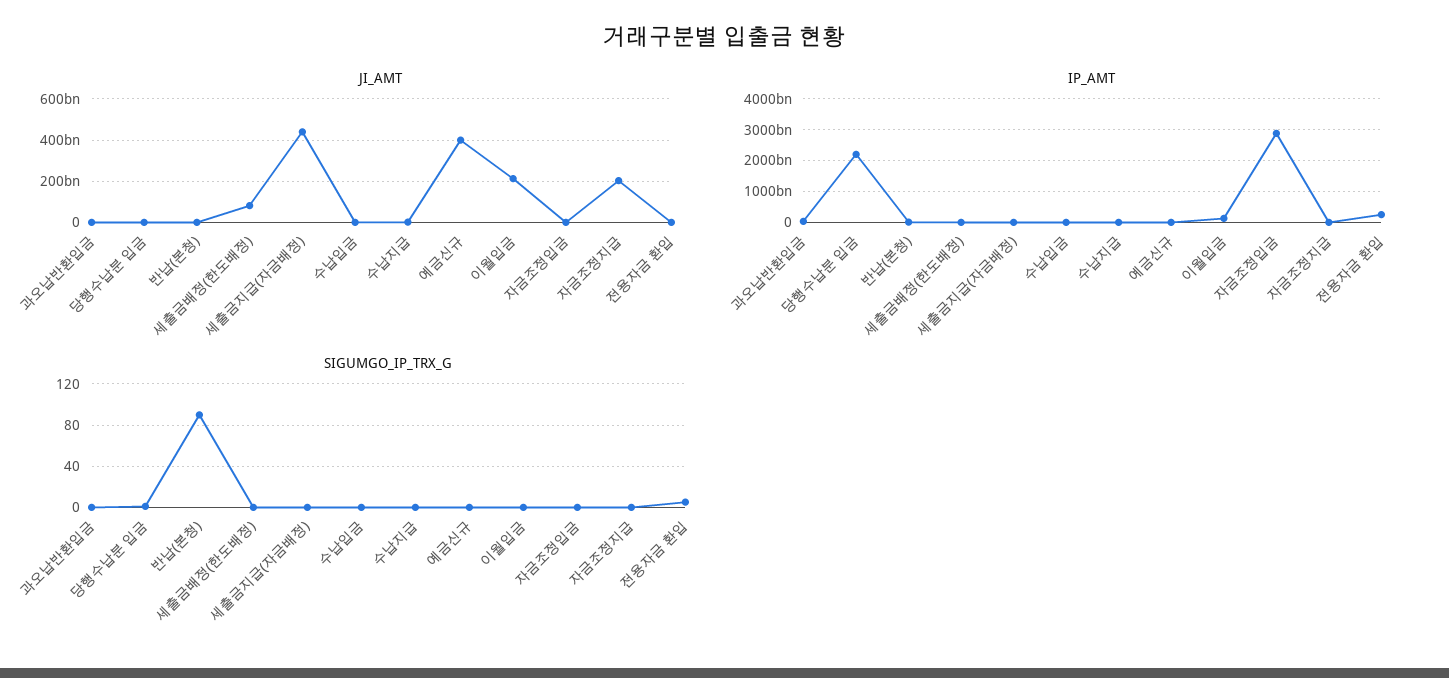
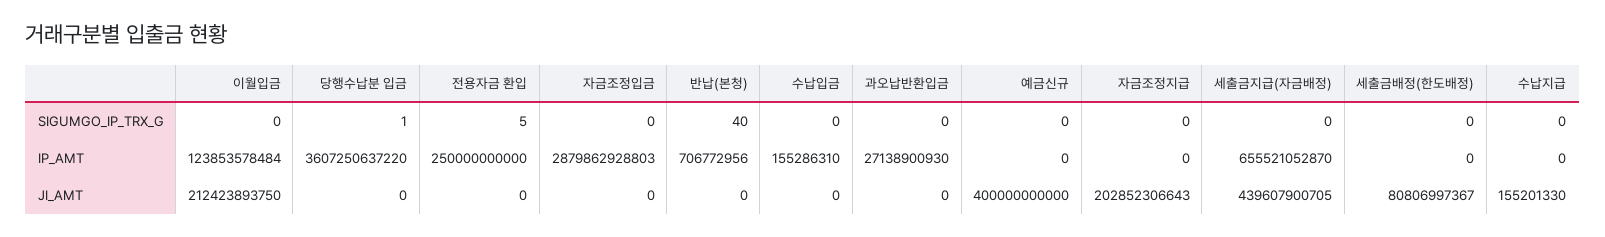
  {
    "JI_AMT": {
      "과오납반환입금": 0,
      "당행수납분 입금": 0,
      "반납(본청)": 0,
      "세출금배정(한도배정)": 80806997367,
      "세출금지급(자금배정)": 439607900705,
      "수납입금": 0,
      "수납지급": 155201330,
      "예금신규": 400000000000,
      "이월입금": 212423893750,
      "자금조정입금": 0,
      "자금조정지급": 202852306643,
      "전용자금 환입": 0
    },
    "IP_AMT": {
      "과오납반환입금": 27138900930,
-     "당행수납분 입금": 2200000000000,
+     "당행수납분 입금": 3607250637220,
      "반납(본청)": 706772956,
      "세출금배정(한도배정)": 0,
-     "세출금지급(자금배정)": 0,
+     "세출금지급(자금배정)": 655521052870,
      "수납입금": 155286310,
      "수납지급": 0,
      "예금신규": 0,
      "이월입금": 123853578484,
      "자금조정입금": 2879862928803,
      "자금조정지급": 0,
      "전용자금 환입": 250000000000
    },
    "SIGUMGO_IP_TRX_G": {
      "과오납반환입금": 0,
      "당행수납분 입금": 1,
-     "반납(본청)": 90,
+     "반납(본청)": 40,
      "세출금배정(한도배정)": 0,
      "세출금지급(자금배정)": 0,
      "수납입금": 0,
      "수납지급": 0,
      "예금신규": 0,
      "이월입금": 0,
      "자금조정입금": 0,
      "자금조정지급": 0,
      "전용자금 환입": 5
    }
  }

